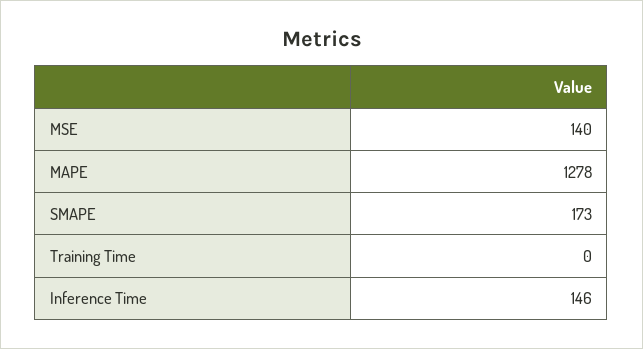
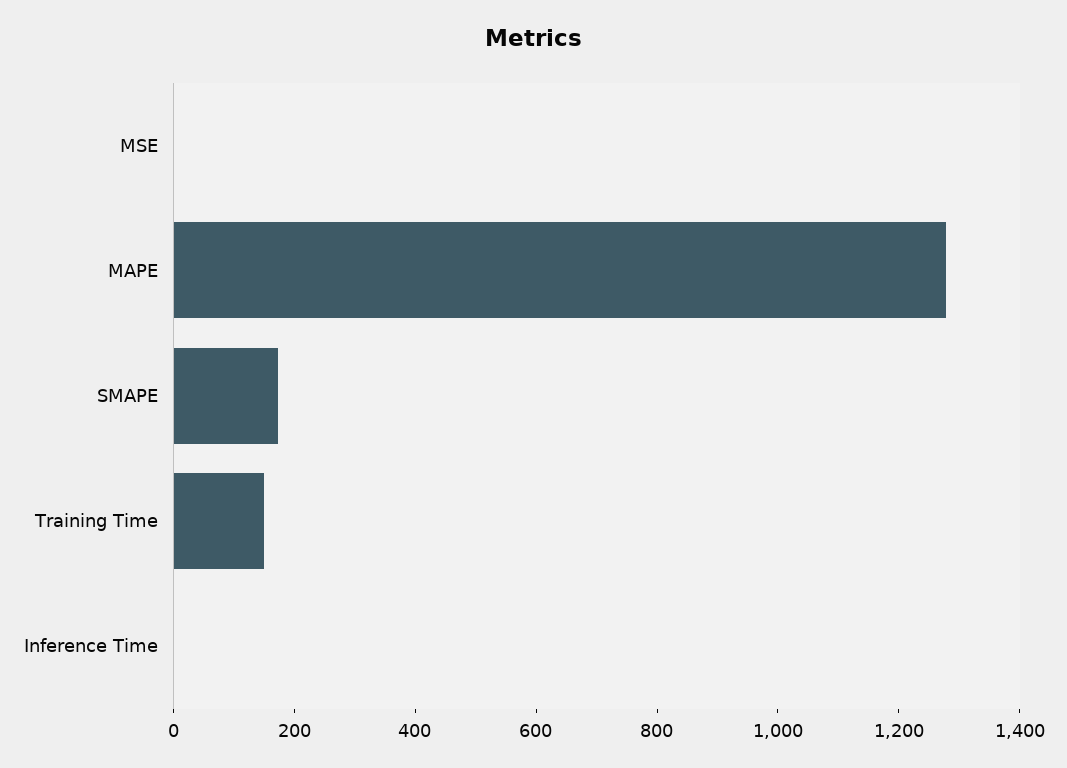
  {
-   "MSE": 140,
+   "MSE": 0,
    "MAPE": 1278,
    "SMAPE": 173,
-   "Training Time": 0,
+   "Training Time": 150,
-   "Inference Time": 146
+   "Inference Time": 0
  }

